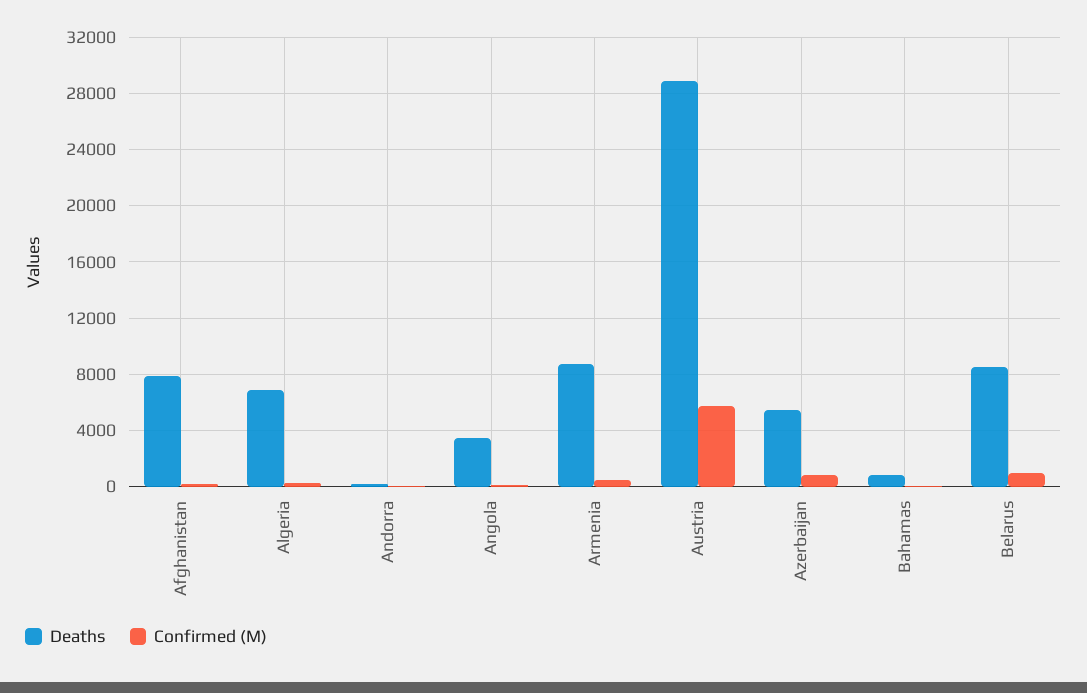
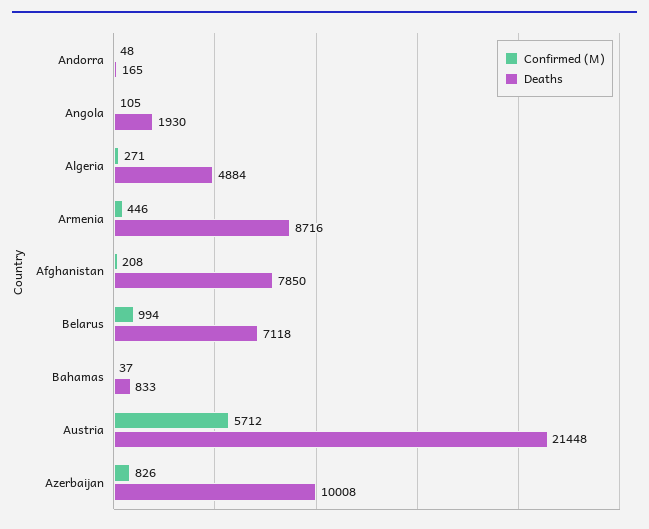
  {
    "Deaths": {
      "Afghanistan": 7850,
-     "Algeria": 7000,
+     "Algeria": 4884,
      "Andorra": 165,
-     "Angola": 3500,
+     "Angola": 1930,
      "Armenia": 8716,
-     "Austria": 29000,
+     "Austria": 21448,
-     "Azerbaijan": 5500,
+     "Azerbaijan": 10008,
      "Bahamas": 833,
-     "Belarus": 8500
+     "Belarus": 7118
    },
    "Confirmed (M)": {
      "Afghanistan": 208,
      "Algeria": 271,
      "Andorra": 48,
      "Angola": 105,
      "Armenia": 446,
      "Austria": 5712,
      "Azerbaijan": 826,
      "Bahamas": 37,
      "Belarus": 994
    }
  }

